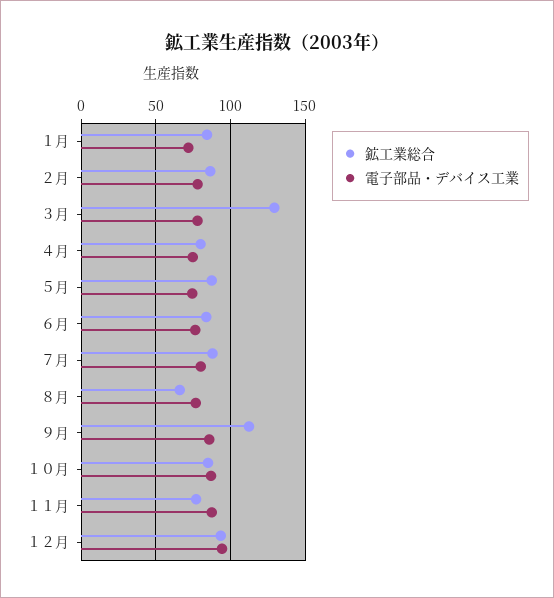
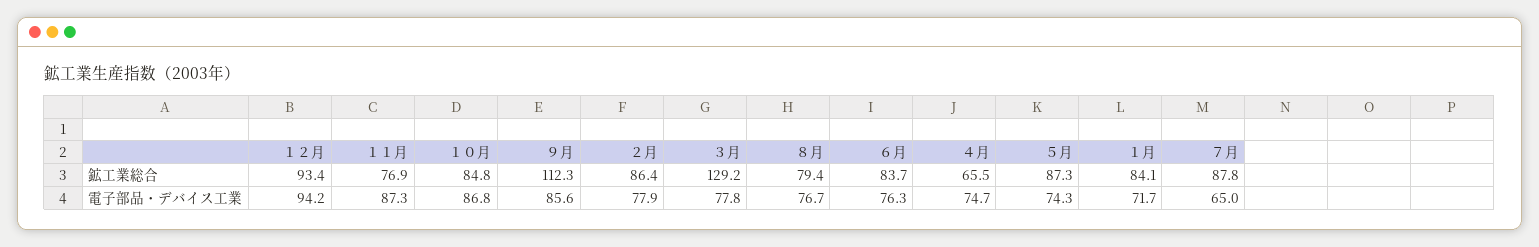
  {
    "鉱工業総合": {
      "１月": 84.1,
      "２月": 86.4,
      "３月": 129.2,
-     "４月": 80,
+     "４月": 65.5,
      "５月": 87.3,
      "６月": 83.7,
      "７月": 87.8,
-     "８月": 65,
+     "８月": 79.4,
      "９月": 112.3,
      "１０月": 84.8,
      "１１月": 76.9,
      "１２月": 93.4
    },
    "電子部品・デバイス工業": {
      "１月": 71.7,
      "２月": 77.9,
      "３月": 77.8,
      "４月": 74.7,
      "５月": 74.3,
      "６月": 76.3,
-     "７月": 80,
+     "７月": 65,
      "８月": 76.7,
      "９月": 85.6,
      "１０月": 86.8,
      "１１月": 87.3,
      "１２月": 94.2
    }
  }

